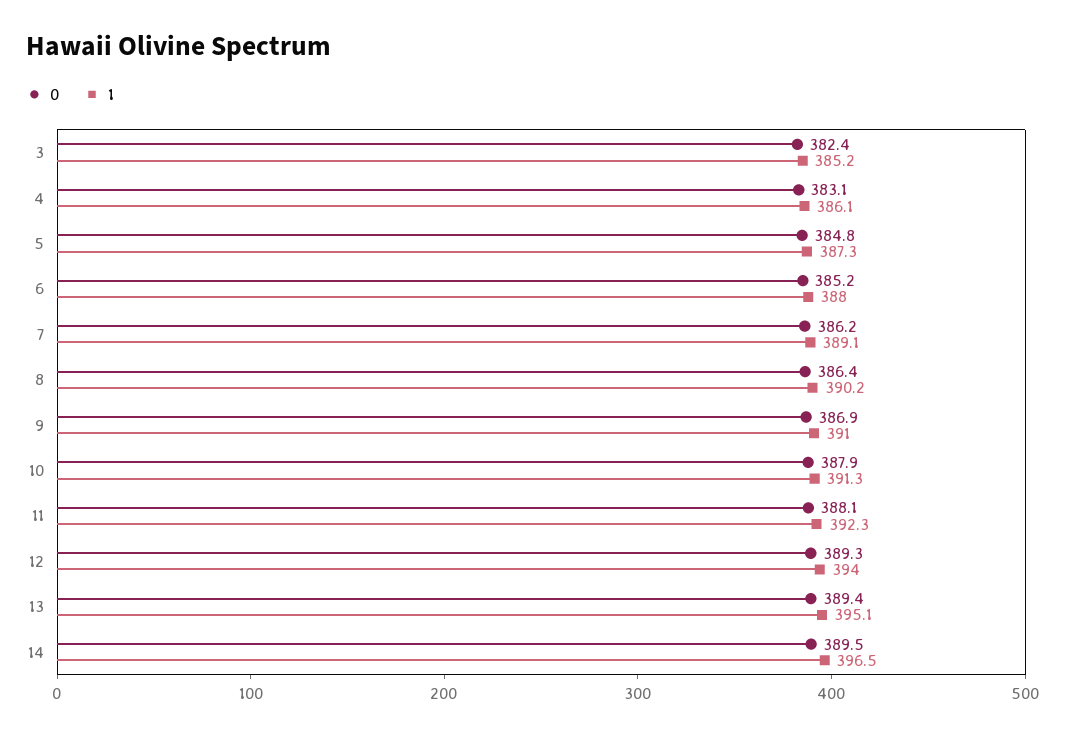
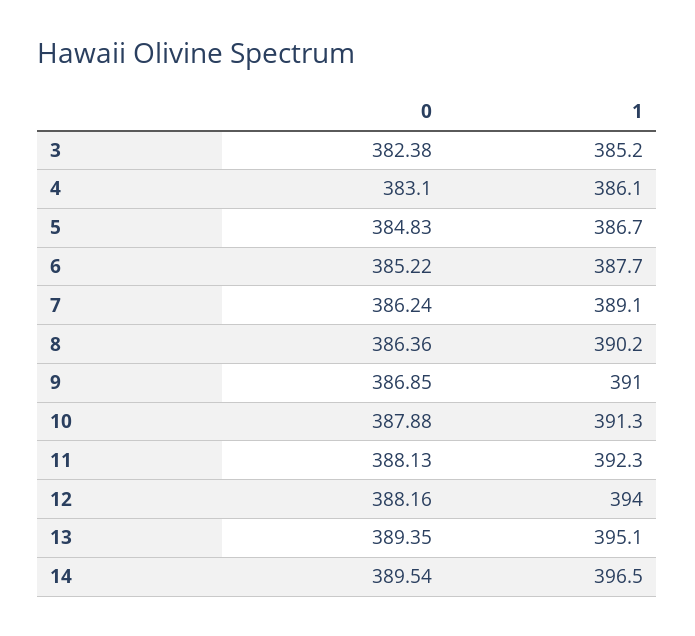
  {
    "0": {
      "3": 382.38,
      "4": 383.1,
      "5": 384.83,
      "6": 385.22,
      "7": 386.24,
      "8": 386.36,
      "9": 386.85,
      "10": 387.88,
      "11": 388.13,
-     "12": 389.3,
+     "12": 388.16,
      "13": 389.35,
      "14": 389.54
    },
    "1": {
      "3": 385.2,
      "4": 386.1,
-     "5": 387.3,
+     "5": 386.7,
-     "6": 388,
+     "6": 387.7,
      "7": 389.1,
      "8": 390.2,
      "9": 391,
      "10": 391.3,
      "11": 392.3,
      "12": 394,
      "13": 395.1,
      "14": 396.5
    }
  }

